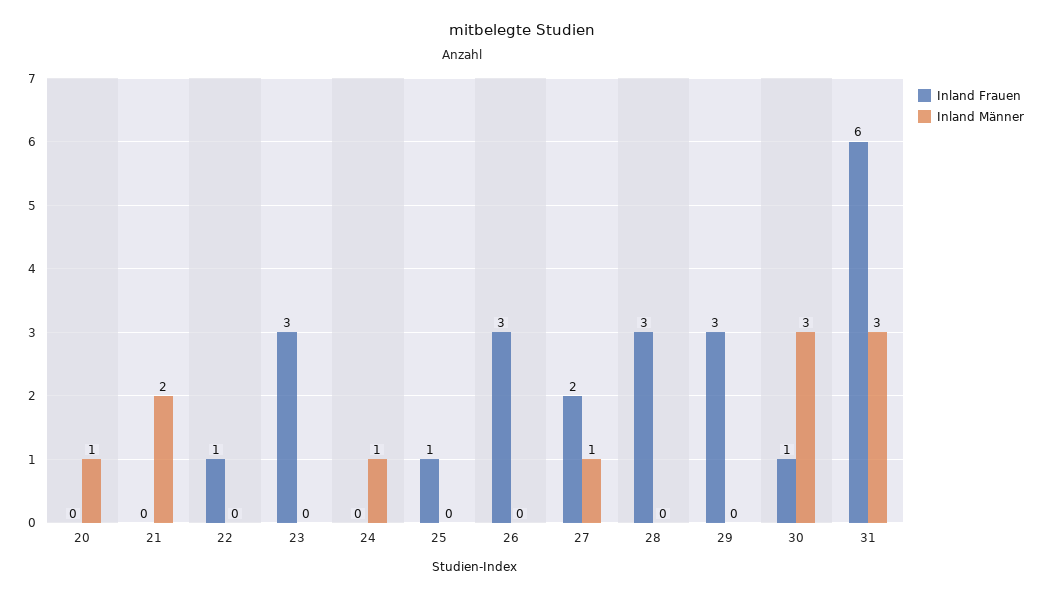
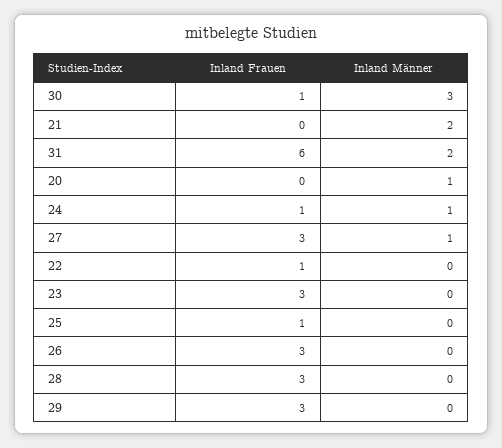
  {
    "Inland Frauen": {
      "20": 0,
      "21": 0,
      "22": 1,
      "23": 3,
-     "24": 0,
+     "24": 1,
      "25": 1,
      "26": 3,
-     "27": 2,
+     "27": 3,
      "28": 3,
      "29": 3,
      "30": 1,
      "31": 6
    },
    "Inland Männer": {
      "20": 1,
      "21": 2,
      "22": 0,
      "23": 0,
      "24": 1,
      "25": 0,
      "26": 0,
      "27": 1,
      "28": 0,
      "29": 0,
      "30": 3,
-     "31": 3
+     "31": 2
    }
  }

